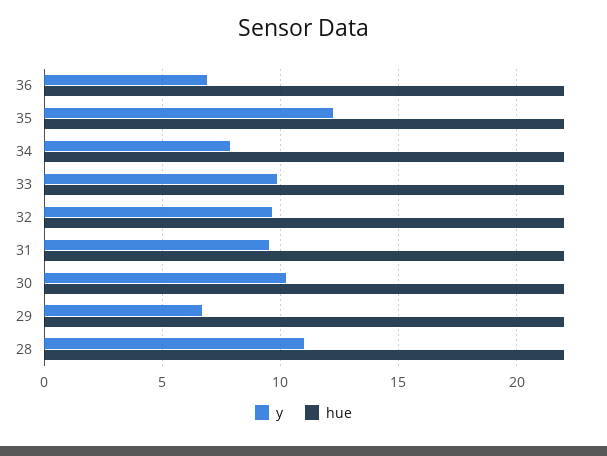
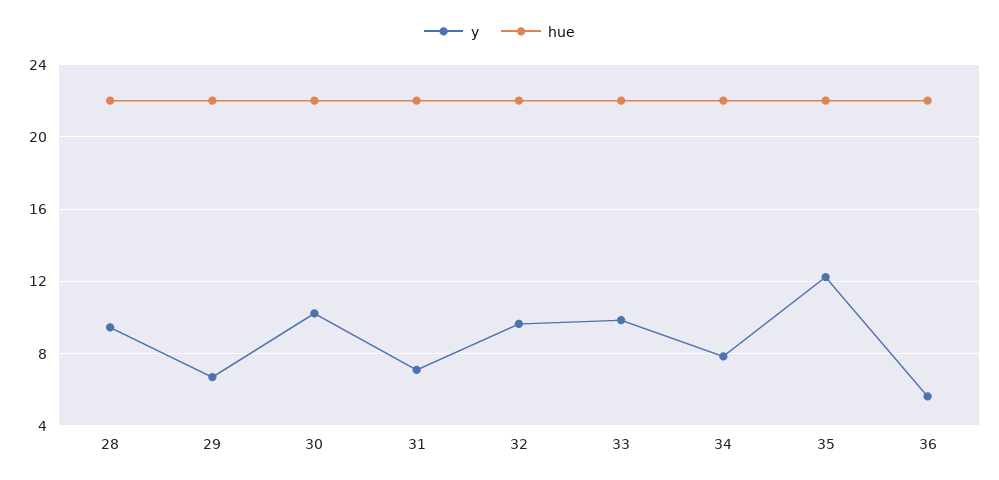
  {
    "y": {
-     "36": 7,
+     "36": 5.5,
      "35": 12,
      "34": 8,
      "33": 10,
      "32": 9.5,
-     "31": 9.5,
+     "31": 7,
      "30": 10,
      "29": 6.5,
-     "28": 11
+     "28": 9.5
    },
    "hue": {
      "36": 22,
      "35": 22,
      "34": 22,
      "33": 22,
      "32": 22,
      "31": 22,
      "30": 22,
      "29": 22,
      "28": 22
    }
  }

